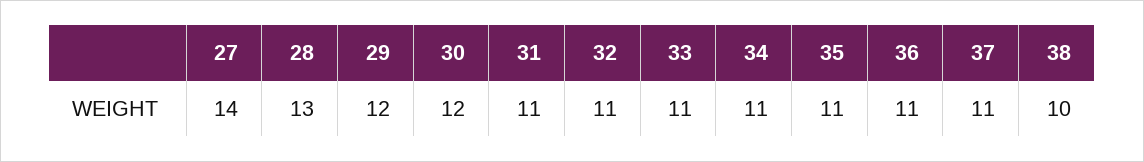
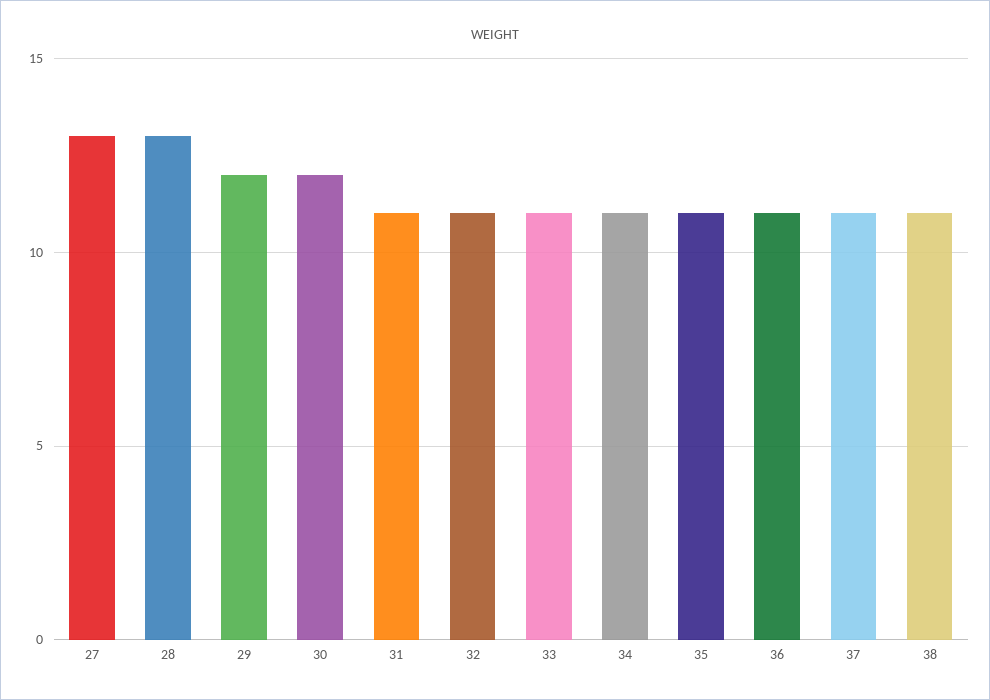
  {
-   "27": 14,
+   "27": 13,
    "28": 13,
    "29": 12,
    "30": 12,
    "31": 11,
    "32": 11,
    "33": 11,
    "34": 11,
    "35": 11,
    "36": 11,
    "37": 11,
-   "38": 10
+   "38": 11
  }

